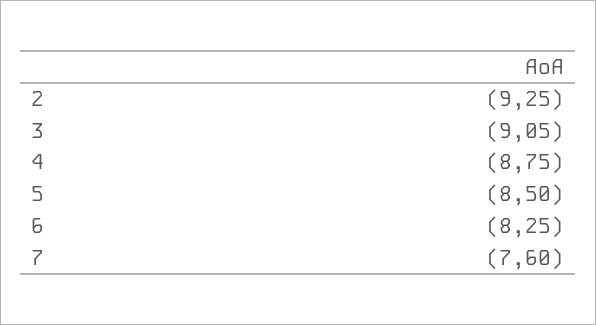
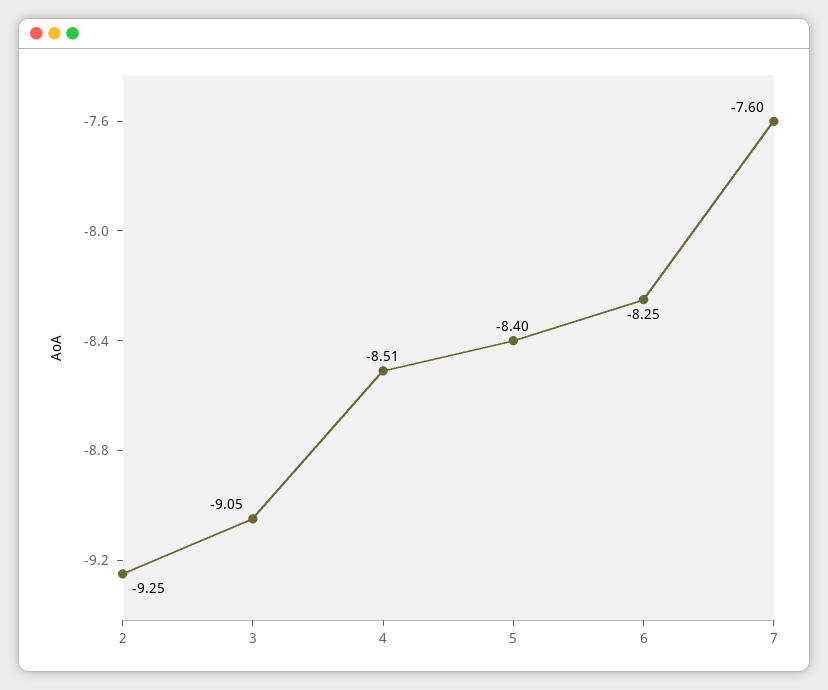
  {
    "2": -9.25,
    "3": -9.05,
-   "4": -8.75,
+   "4": -8.51,
-   "5": -8.5,
+   "5": -8.4,
    "6": -8.25,
    "7": -7.6
  }

